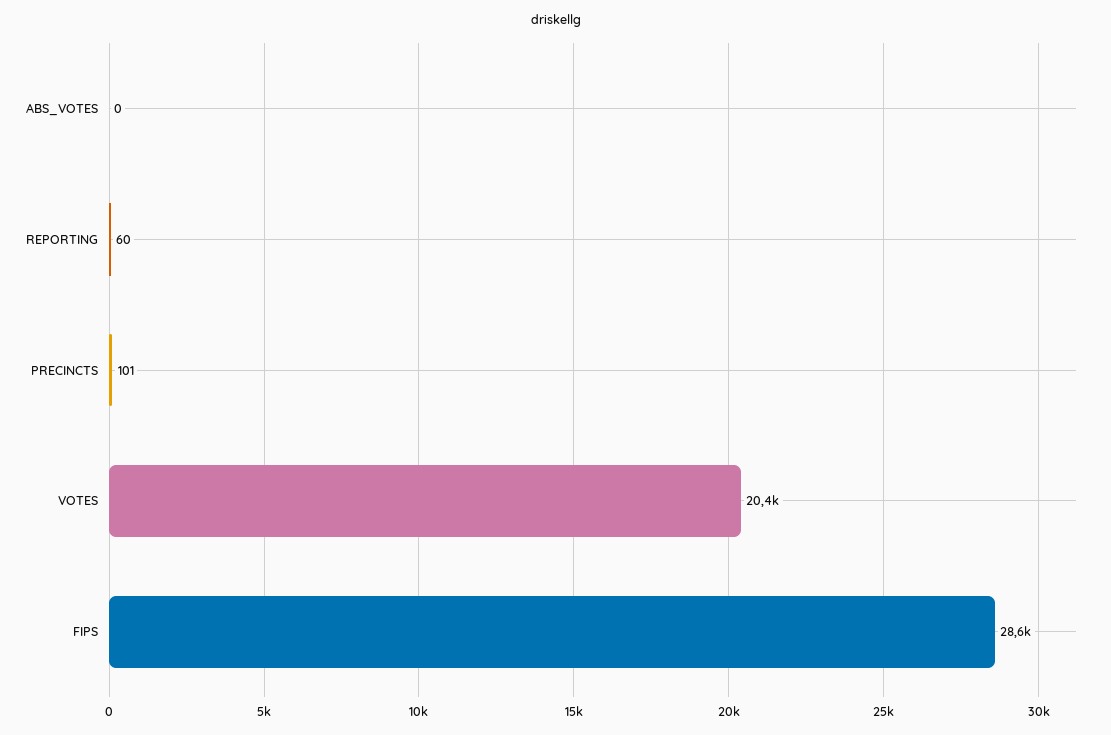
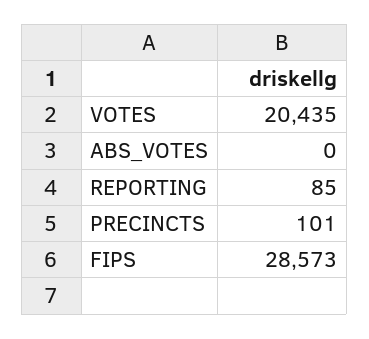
  {
    "ABS_VOTES": 0,
-   "REPORTING": 60,
+   "REPORTING": 85,
    "PRECINCTS": 101,
    "VOTES": 20435,
    "FIPS": 28573
  }

